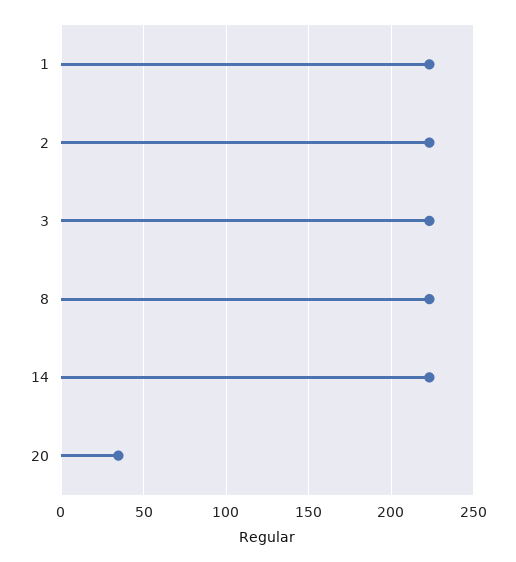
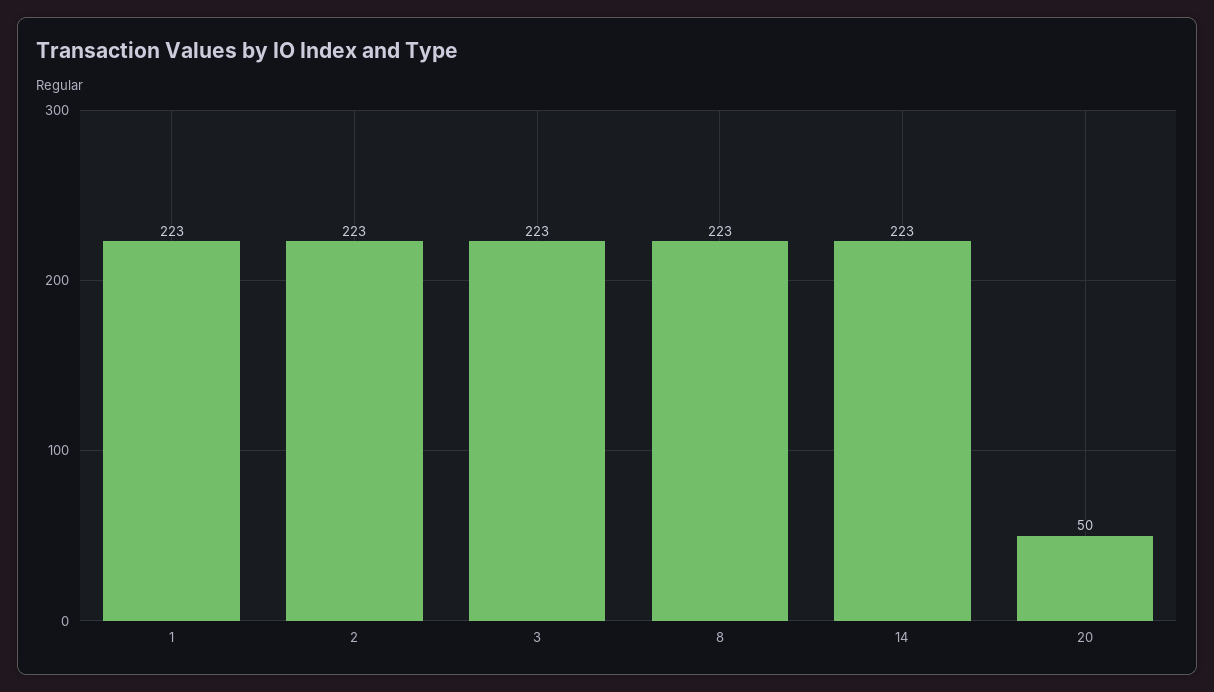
  {
    "1": 223,
    "2": 223,
    "3": 223,
    "8": 223,
    "14": 223,
-   "20": 35
+   "20": 50
  }

